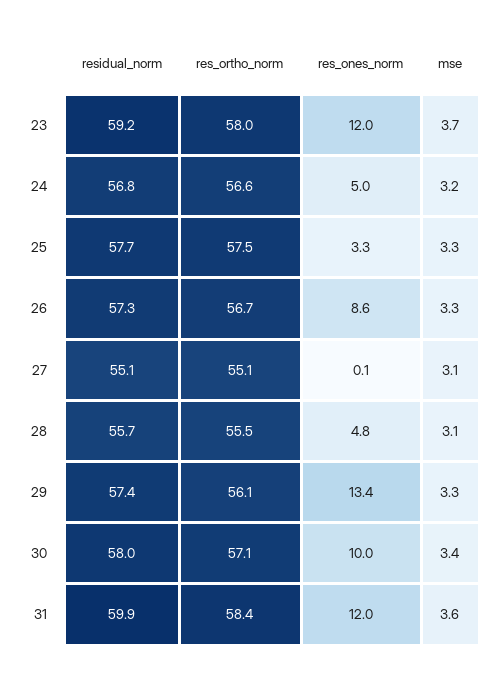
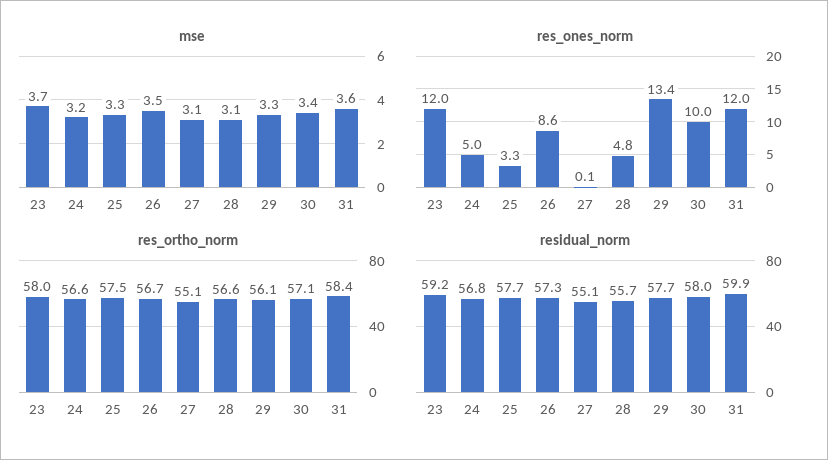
  {
    "residual_norm": {
      "23": 59.2,
      "24": 56.8,
      "25": 57.7,
      "26": 57.3,
      "27": 55.1,
      "28": 55.7,
-     "29": 57.4,
+     "29": 57.7,
      "30": 58,
      "31": 59.9
    },
    "res_ortho_norm": {
      "23": 58,
      "24": 56.6,
      "25": 57.5,
      "26": 56.7,
      "27": 55.1,
-     "28": 55.5,
+     "28": 56.6,
      "29": 56.1,
      "30": 57.1,
      "31": 58.4
    },
    "res_ones_norm": {
      "23": 12,
      "24": 5,
      "25": 3.3,
      "26": 8.6,
      "27": 0.1,
      "28": 4.8,
      "29": 13.4,
      "30": 10,
      "31": 12
    },
    "mse": {
      "23": 3.7,
      "24": 3.2,
      "25": 3.3,
-     "26": 3.3,
+     "26": 3.5,
      "27": 3.1,
      "28": 3.1,
      "29": 3.3,
      "30": 3.4,
      "31": 3.6
    }
  }

